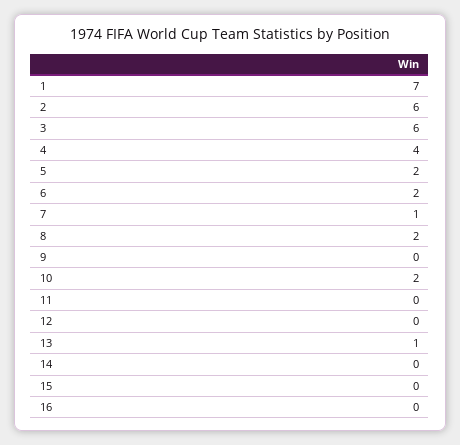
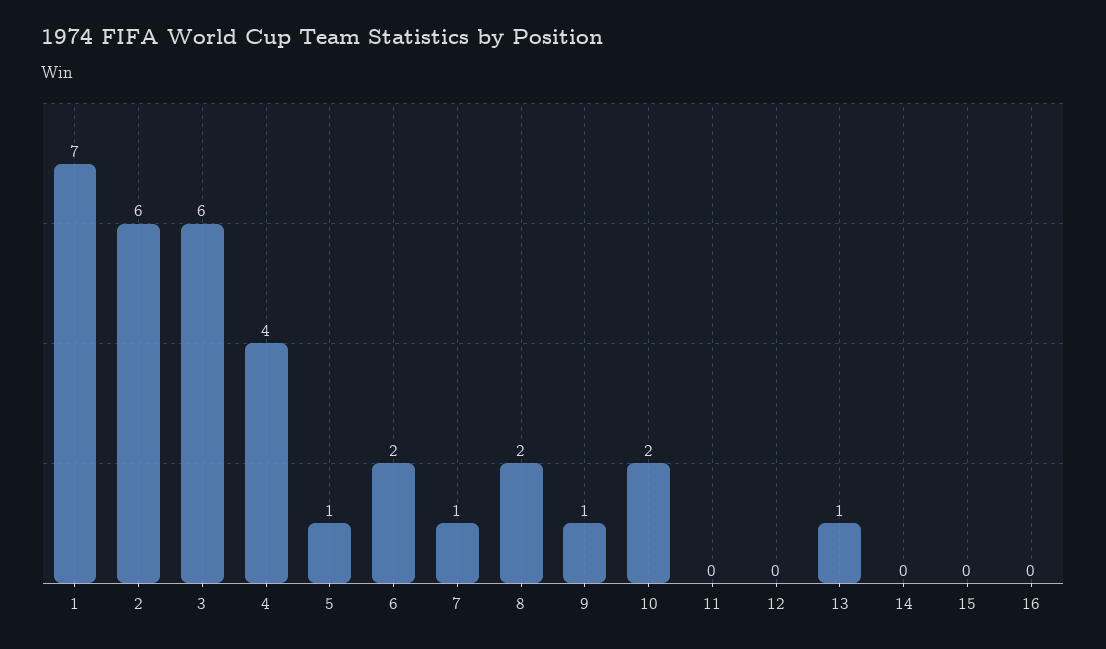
  {
    "1": 7,
    "2": 6,
    "3": 6,
    "4": 4,
-   "5": 2,
+   "5": 1,
    "6": 2,
    "7": 1,
    "8": 2,
-   "9": 0,
+   "9": 1,
    "10": 2,
    "11": 0,
    "12": 0,
    "13": 1,
    "14": 0,
    "15": 0,
    "16": 0
  }

